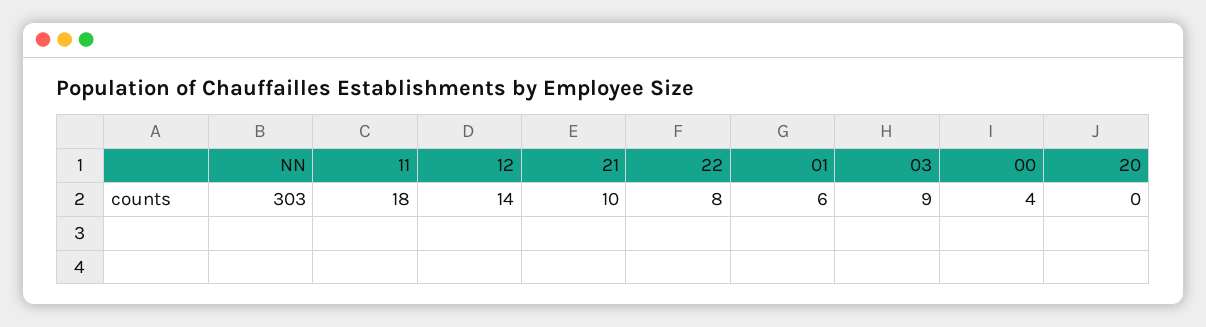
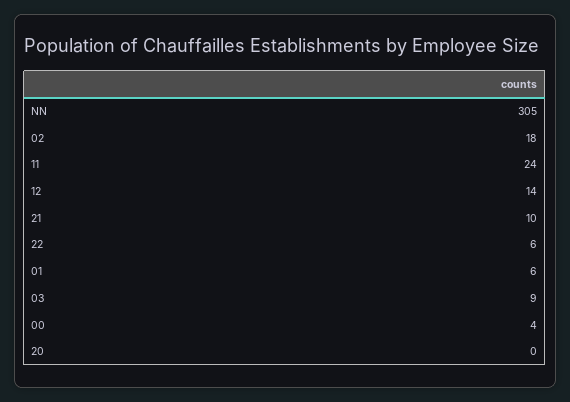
  {
-   "NN": 303,
+   "NN": 305,
-   "11": 18,
+   "11": 24,
    "12": 14,
    "21": 10,
-   "22": 8,
+   "22": 6,
    "01": 6,
    "03": 9,
    "00": 4,
-   "20": 0
+   "20": 0,
+   "02": 18
  }

